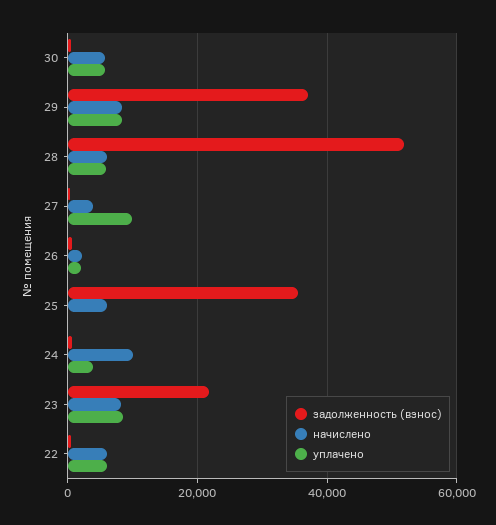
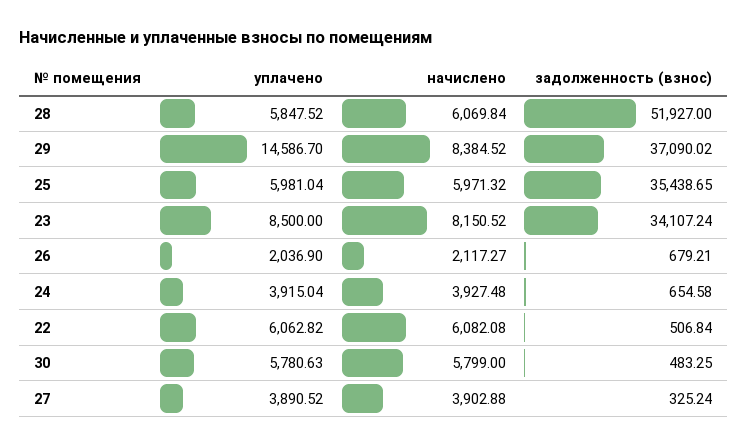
  {
    "задолженность (взнос)": {
      "30": 483.25,
      "29": 37090.02,
      "28": 51927,
      "27": 325.24,
      "26": 679.21,
      "25": 35438.65,
      "24": 654.58,
-     "23": 22000,
+     "23": 34107.24,
      "22": 506.84
    },
    "начислено": {
      "30": 5799,
      "29": 8384.52,
      "28": 6069.84,
      "27": 3902.88,
      "26": 2117.27,
      "25": 5971.32,
-     "24": 10000,
+     "24": 3927.48,
      "23": 8150.52,
      "22": 6082.08
    },
    "уплачено": {
      "30": 5780.63,
-     "29": 8000,
+     "29": 14586.7,
      "28": 5847.52,
-     "27": 10000,
+     "27": 3890.52,
      "26": 2036.9,
-     "25": 0,
+     "25": 5981.04,
      "24": 3915.04,
      "23": 8500,
      "22": 6062.82
    }
  }

